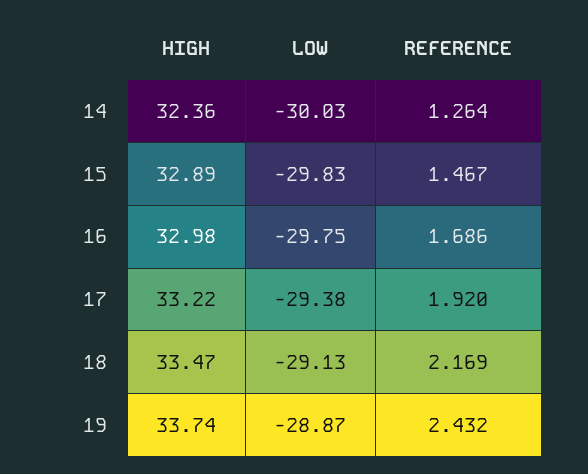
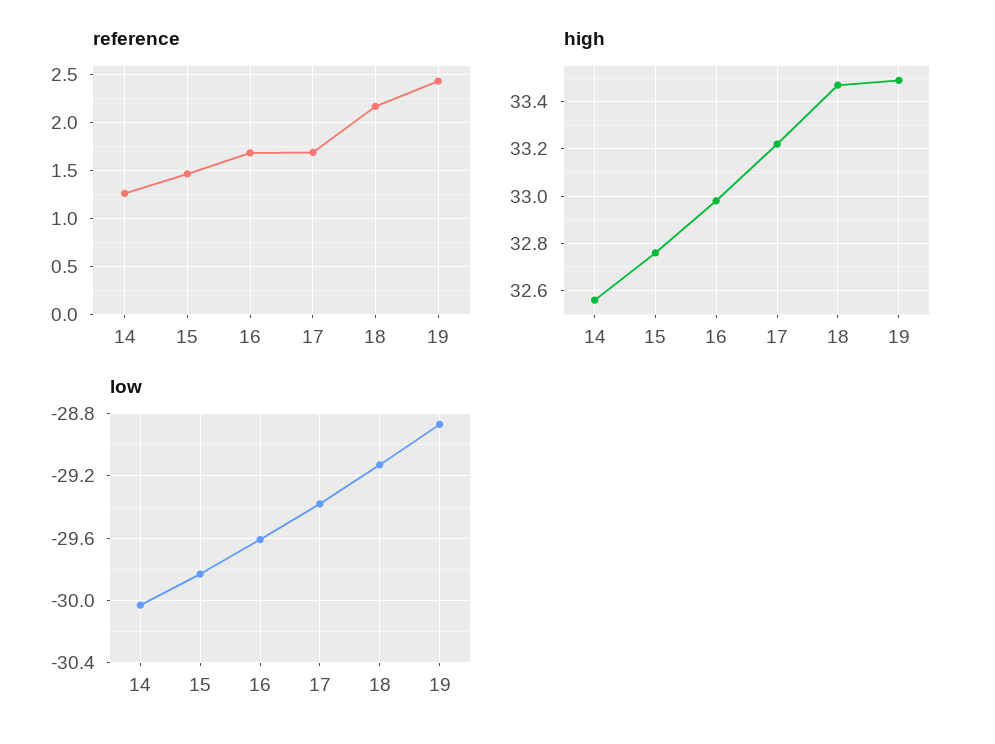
  {
    "HIGH": {
-     "14": 32.36,
+     "14": 32.55,
-     "15": 32.89,
+     "15": 32.75,
      "16": 32.98,
      "17": 33.22,
      "18": 33.47,
-     "19": 33.74
+     "19": 33.5
    },
    "LOW": {
      "14": -30.03,
      "15": -29.83,
-     "16": -29.75,
+     "16": -29.6,
      "17": -29.38,
      "18": -29.13,
      "19": -28.87
    },
    "REFERENCE": {
      "14": 1.264,
      "15": 1.467,
      "16": 1.686,
-     "17": 1.92,
+     "17": 1.7,
      "18": 2.169,
      "19": 2.432
    }
  }

